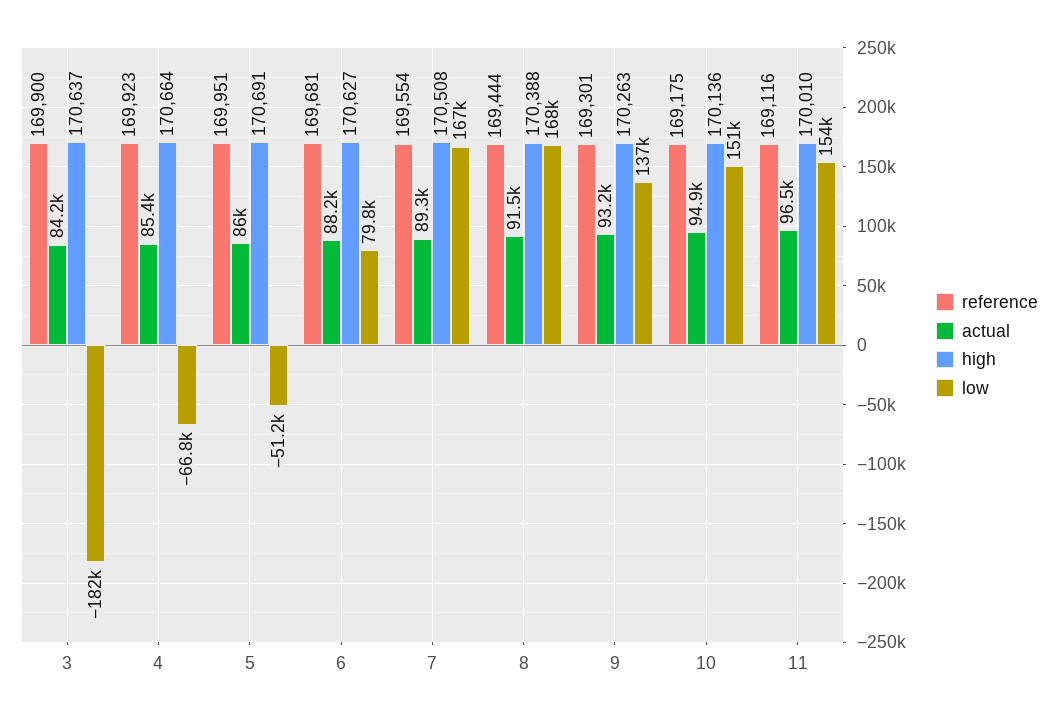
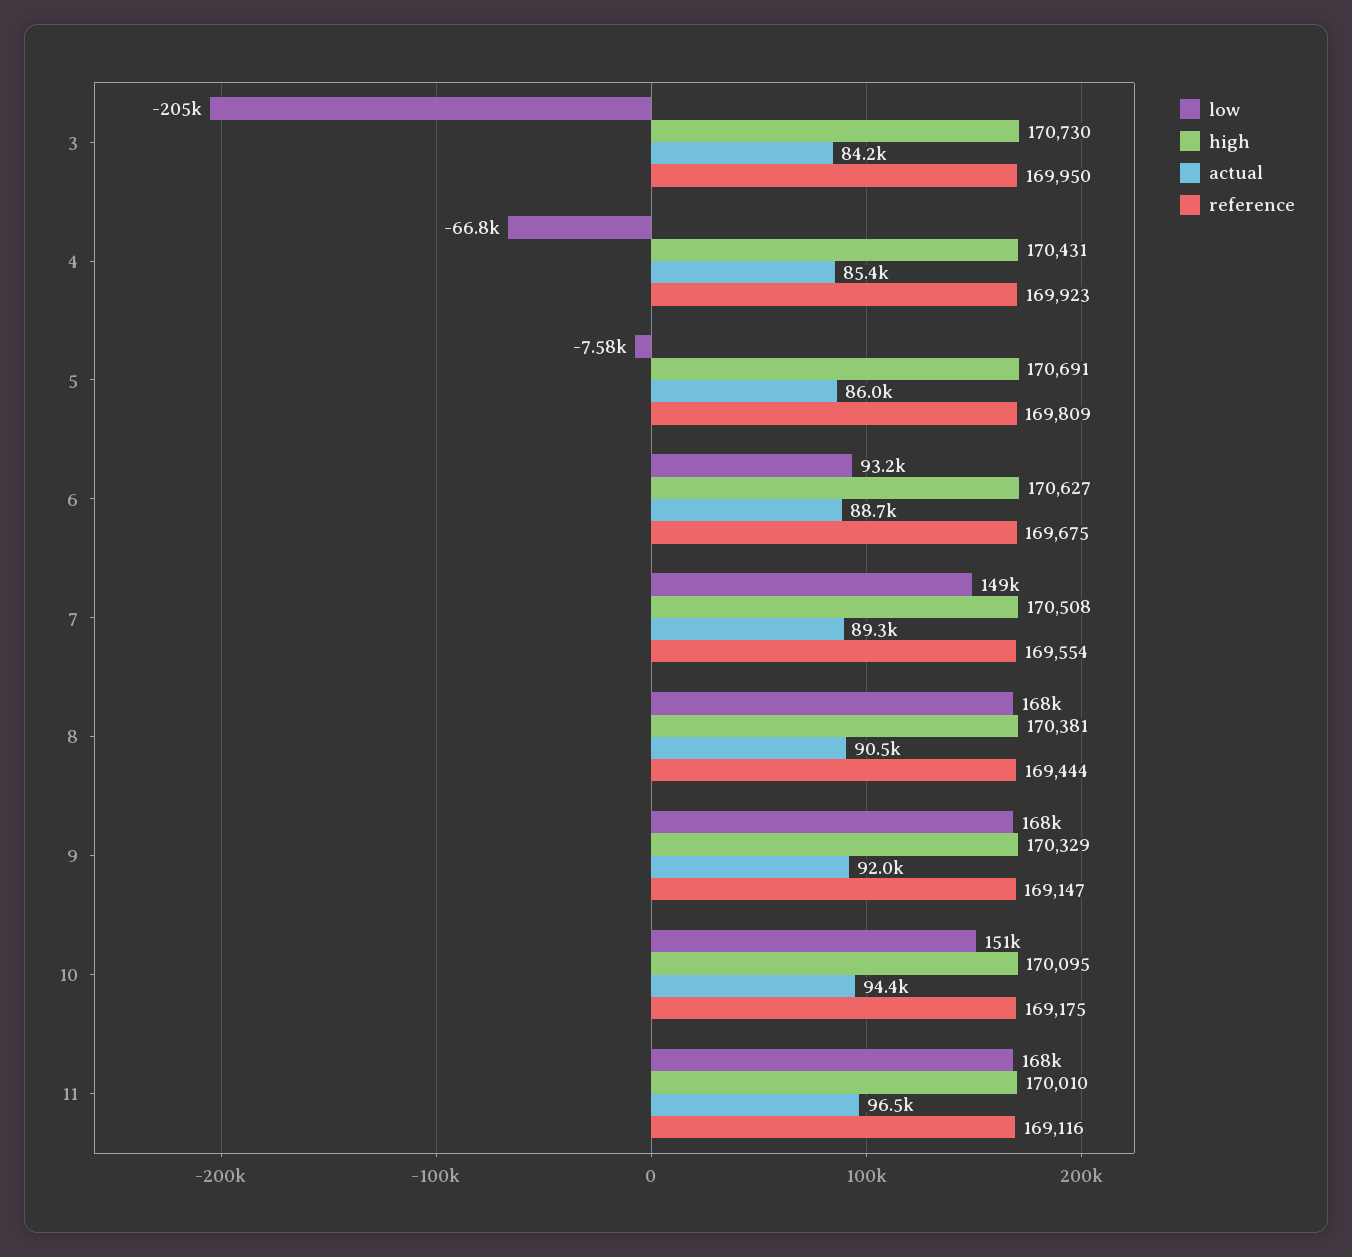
  {
    "reference": {
-     "3": 169900,
+     "3": 169950,
      "4": 169923,
-     "5": 169951,
+     "5": 169809,
-     "6": 169681,
+     "6": 169675,
      "7": 169554,
      "8": 169444,
-     "9": 169301,
+     "9": 169147,
      "10": 169175,
      "11": 169116
    },
    "actual": {
      "3": 84200,
      "4": 85400,
      "5": 86000,
-     "6": 88200,
+     "6": 88700,
      "7": 89300,
-     "8": 91500,
+     "8": 90500,
-     "9": 93200,
+     "9": 92000,
-     "10": 94900,
+     "10": 94400,
      "11": 96500
    },
    "high": {
-     "3": 170637,
+     "3": 170730,
-     "4": 170664,
+     "4": 170431,
      "5": 170691,
      "6": 170627,
      "7": 170508,
-     "8": 170388,
+     "8": 170381,
-     "9": 170263,
+     "9": 170329,
-     "10": 170136,
+     "10": 170095,
      "11": 170010
    },
    "low": {
-     "3": -182000,
+     "3": -205000,
      "4": -66800,
-     "5": -51200,
+     "5": -7580,
-     "6": 79800,
+     "6": 93200,
-     "7": 167000,
+     "7": 149000,
      "8": 168000,
-     "9": 137000,
+     "9": 168000,
      "10": 151000,
-     "11": 154000
+     "11": 168000
    }
  }

